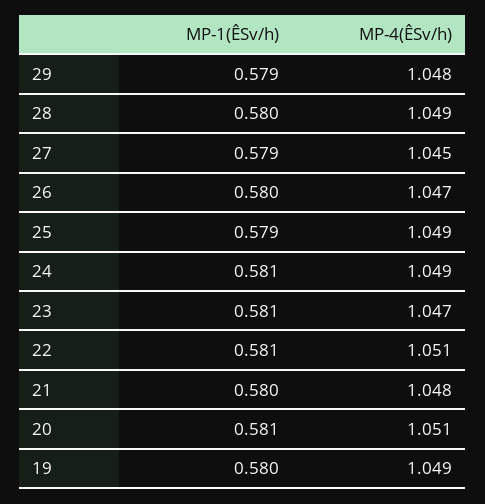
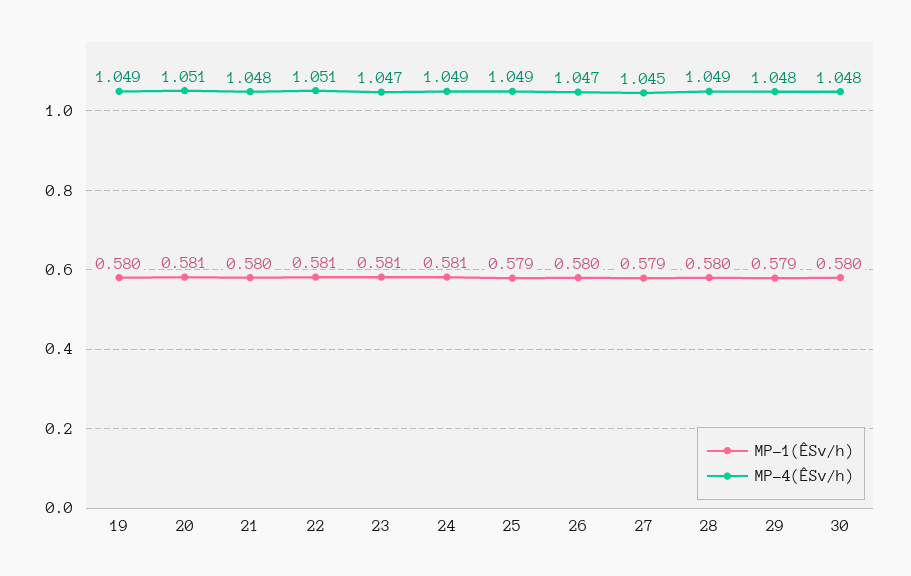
  {
    "MP-1(ÊSv/h)": {
      "29": 0.579,
      "28": 0.58,
      "27": 0.579,
      "26": 0.58,
      "25": 0.579,
      "24": 0.581,
      "23": 0.581,
      "22": 0.581,
      "21": 0.58,
      "20": 0.581,
-     "19": 0.58
+     "19": 0.58,
+     "30": 0.58
    },
    "MP-4(ÊSv/h)": {
      "29": 1.048,
      "28": 1.049,
      "27": 1.045,
      "26": 1.047,
      "25": 1.049,
      "24": 1.049,
      "23": 1.047,
      "22": 1.051,
      "21": 1.048,
      "20": 1.051,
-     "19": 1.049
+     "19": 1.049,
+     "30": 1.048
    }
  }

